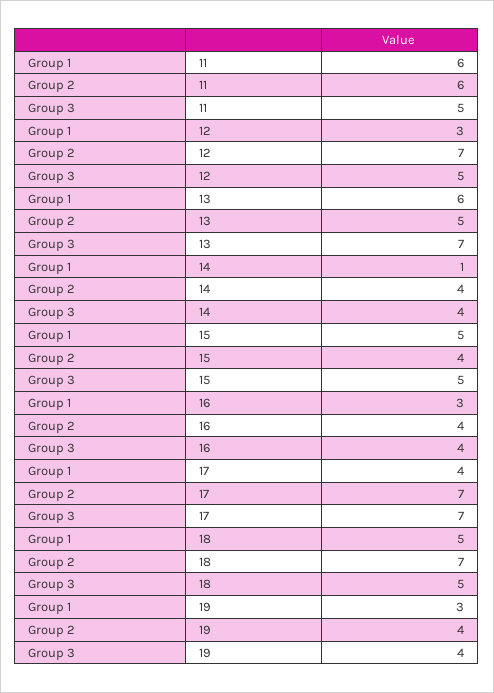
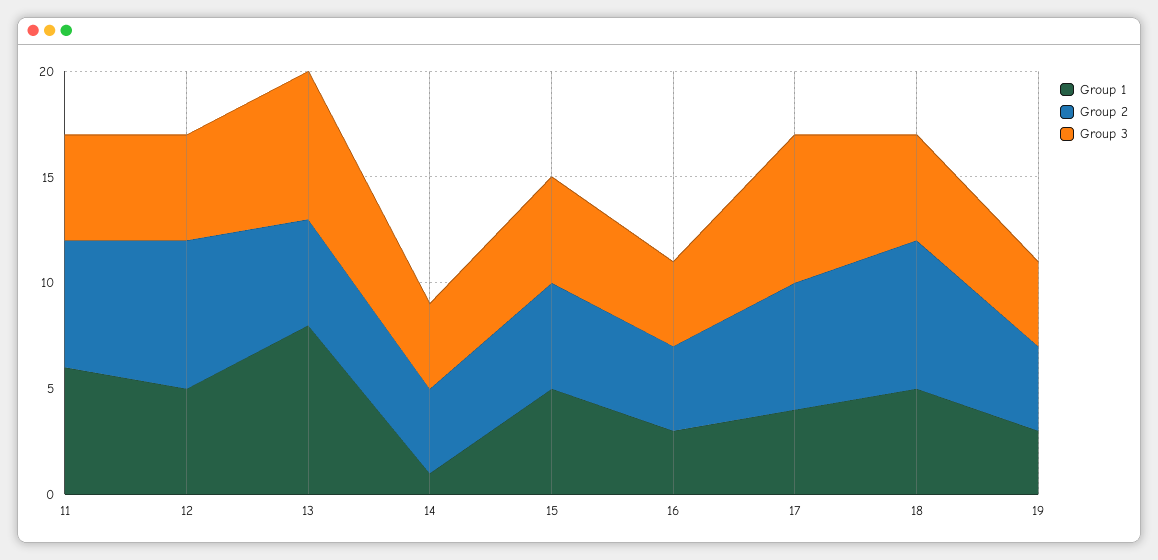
  {
    "Group 1": {
      "11": 6,
-     "12": 3,
+     "12": 5,
-     "13": 6,
+     "13": 8,
      "14": 1,
      "15": 5,
      "16": 3,
      "17": 4,
      "18": 5,
      "19": 3
    },
    "Group 2": {
      "11": 6,
      "12": 7,
      "13": 5,
      "14": 4,
-     "15": 4,
+     "15": 5,
      "16": 4,
-     "17": 7,
+     "17": 6,
      "18": 7,
      "19": 4
    },
    "Group 3": {
      "11": 5,
      "12": 5,
      "13": 7,
      "14": 4,
      "15": 5,
      "16": 4,
      "17": 7,
      "18": 5,
      "19": 4
    }
  }

